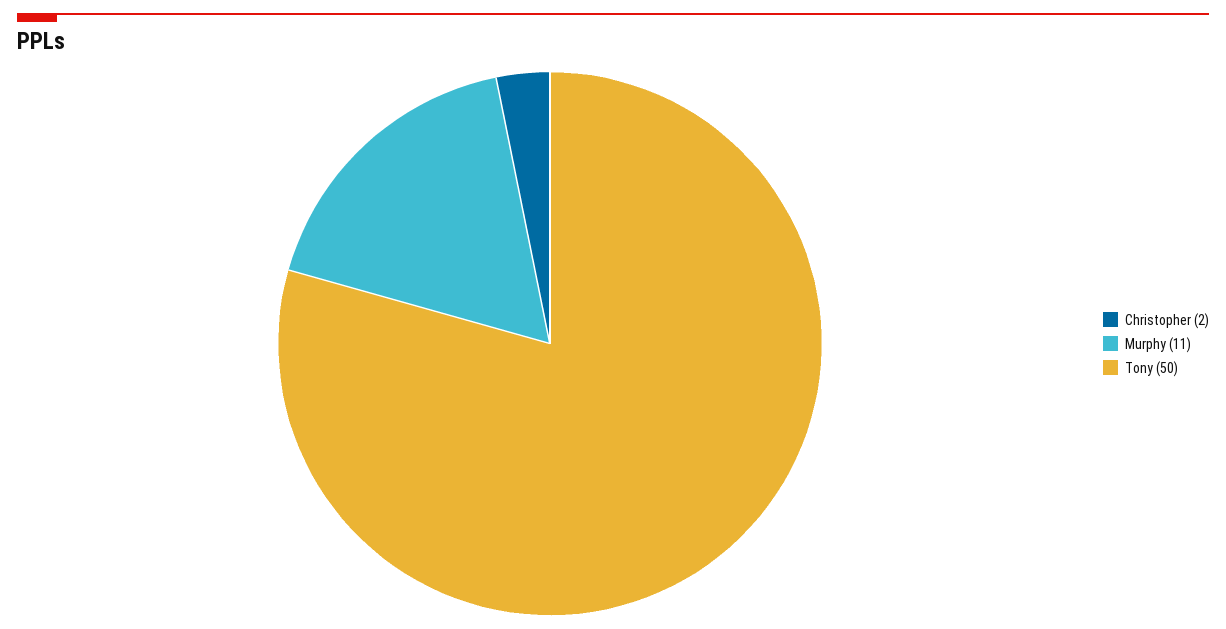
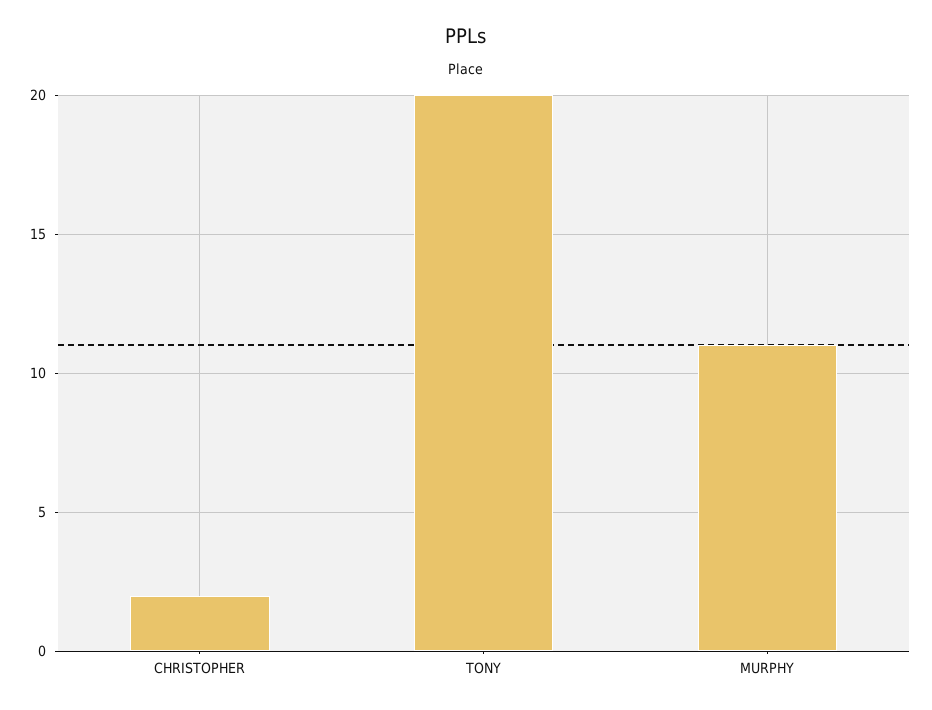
  {
    "Christopher": 2,
    "Murphy": 11,
-   "Tony": 50
+   "Tony": 20
  }

